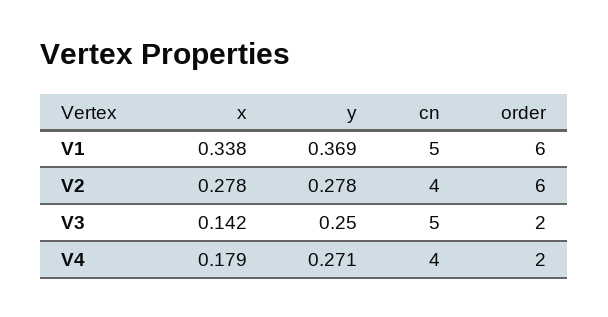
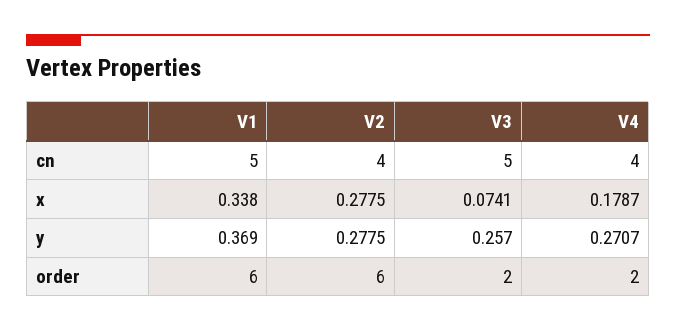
  {
    "x": {
      "V1": 0.338,
      "V2": 0.2775,
-     "V3": 0.142,
+     "V3": 0.0741,
      "V4": 0.1787
    },
    "y": {
      "V1": 0.369,
      "V2": 0.2775,
-     "V3": 0.25,
+     "V3": 0.257,
      "V4": 0.2707
    },
    "cn": {
      "V1": 5,
      "V2": 4,
      "V3": 5,
      "V4": 4
    },
    "order": {
      "V1": 6,
      "V2": 6,
      "V3": 2,
      "V4": 2
    }
  }

